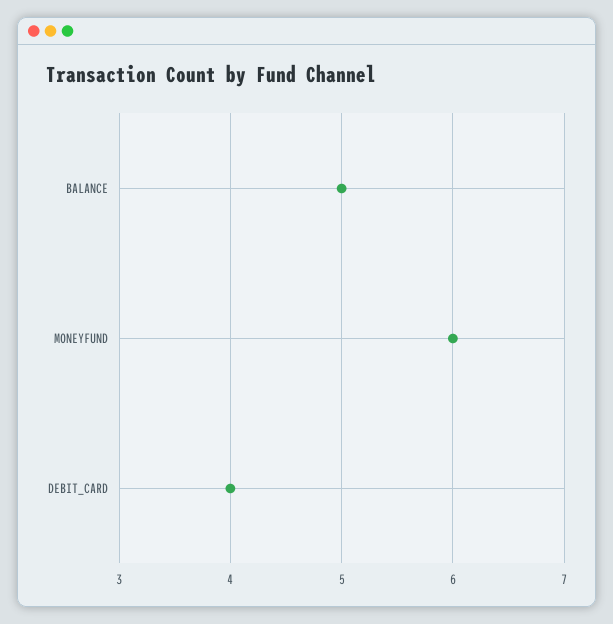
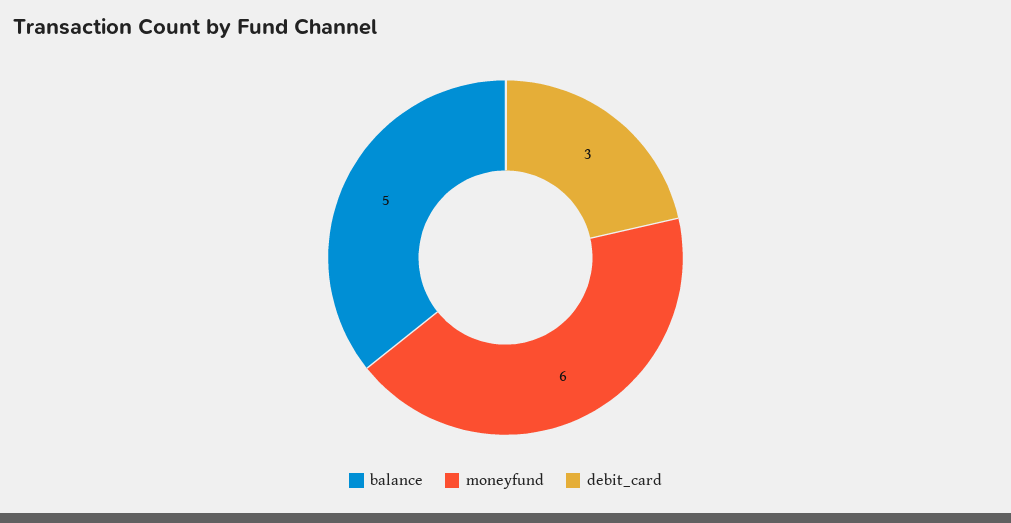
  {
    "BALANCE": 5,
    "MONEYFUND": 6,
-   "DEBIT_CARD": 4
+   "DEBIT_CARD": 3
  }

